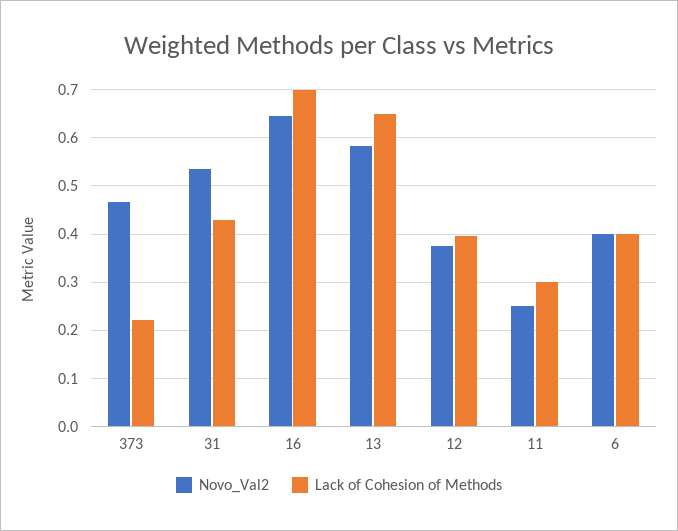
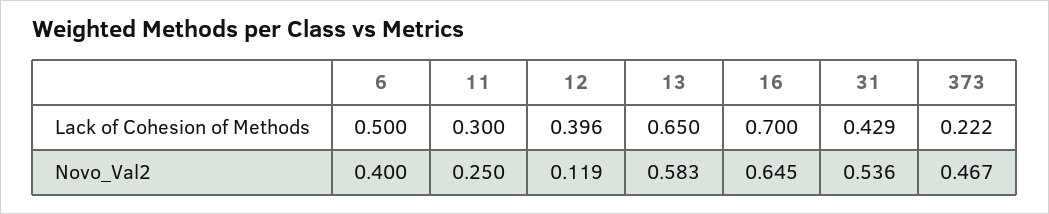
  {
    "Novo_Val2": {
      "373": 0.467,
      "31": 0.536,
      "16": 0.645,
      "13": 0.583,
-     "12": 0.38,
+     "12": 0.119,
      "11": 0.25,
      "6": 0.4
    },
    "Lack of Cohesion of Methods": {
      "373": 0.222,
      "31": 0.429,
      "16": 0.7,
      "13": 0.65,
      "12": 0.396,
      "11": 0.3,
-     "6": 0.4
+     "6": 0.5
    }
  }

